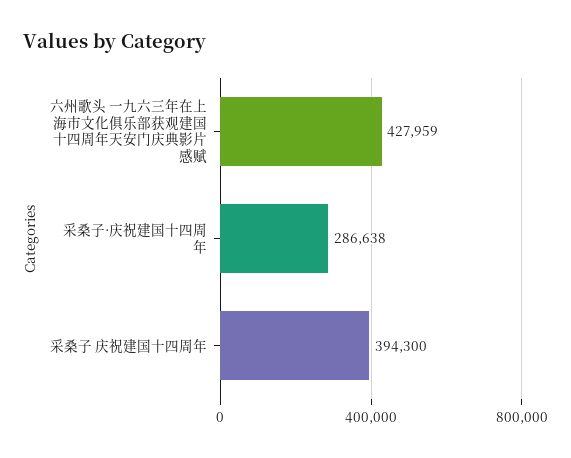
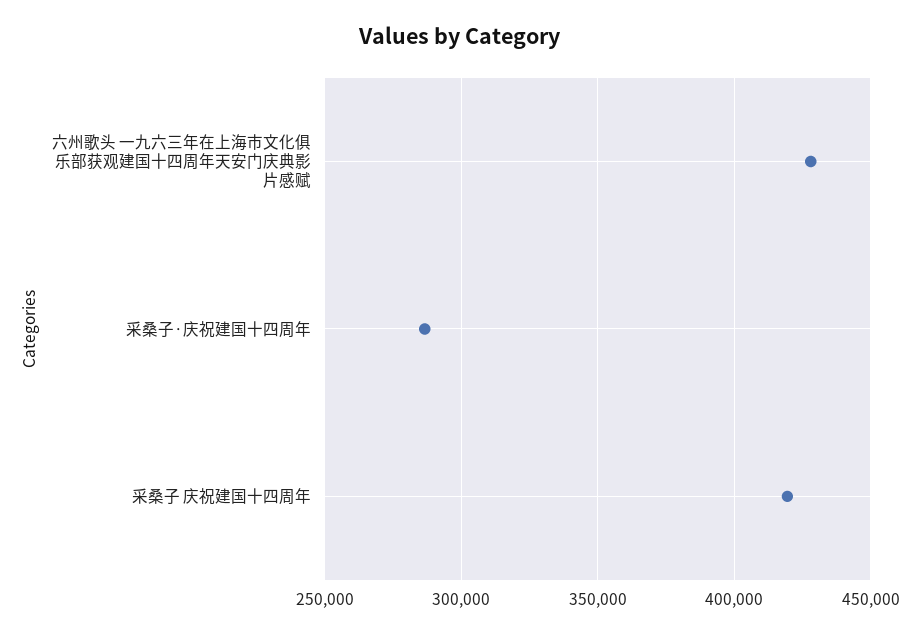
  {
    "六州歌头 一九六三年在上海市文化俱乐部获观建国十四周年天安门庆典影片感赋": 427959,
    "采桑子·庆祝建国十四周年": 286638,
-   "采桑子 庆祝建国十四周年": 394300
+   "采桑子 庆祝建国十四周年": 420000
  }

